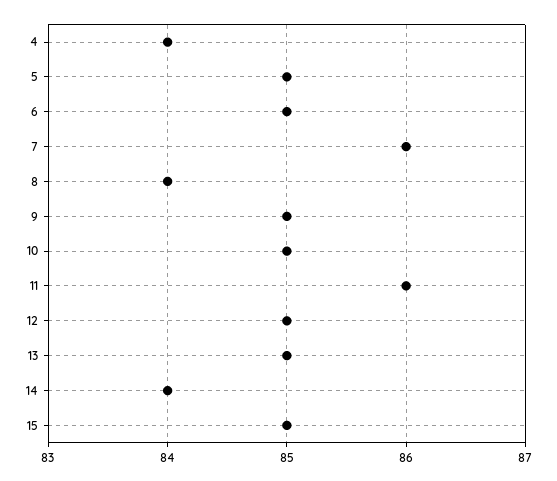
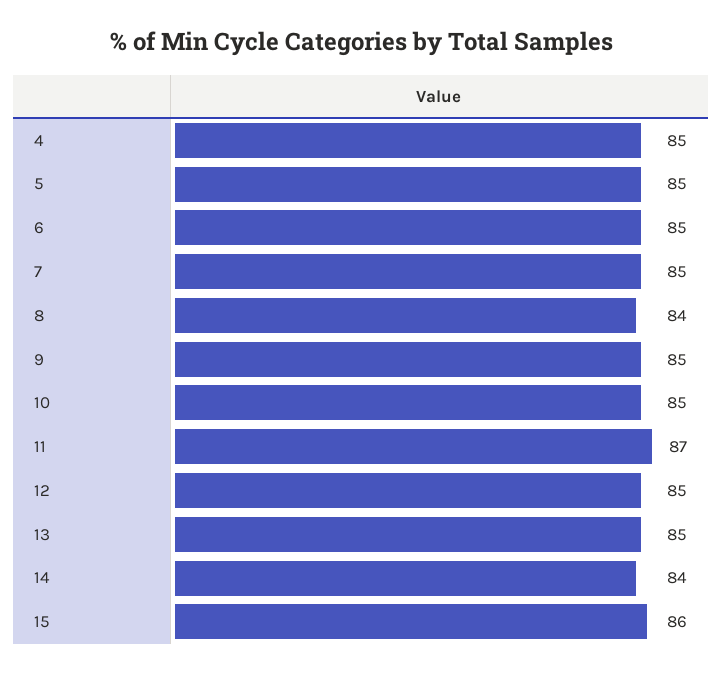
  {
-   "4": 84,
+   "4": 85,
    "5": 85,
    "6": 85,
-   "7": 86,
+   "7": 85,
    "8": 84,
    "9": 85,
    "10": 85,
-   "11": 86,
+   "11": 87,
    "12": 85,
    "13": 85,
    "14": 84,
-   "15": 85
+   "15": 86
  }

